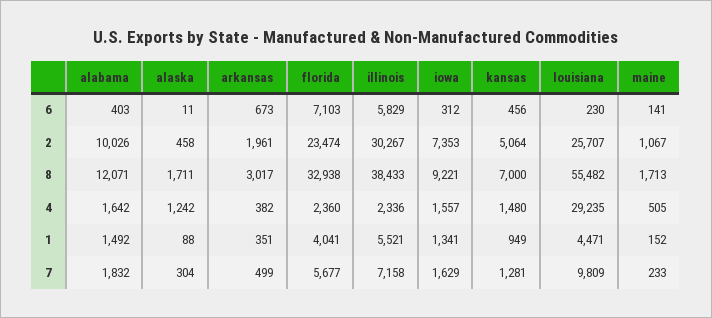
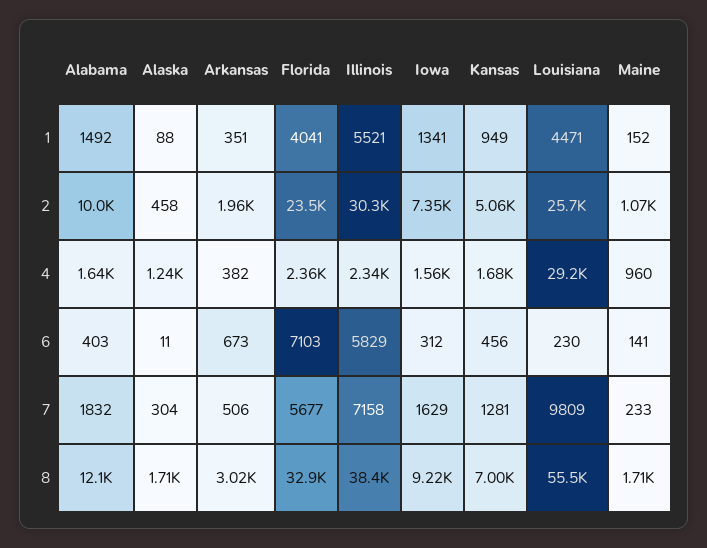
  {
    "alabama": {
      "6": 403,
      "2": 10026,
      "8": 12071,
      "4": 1642,
      "1": 1492,
      "7": 1832
    },
    "alaska": {
      "6": 11,
      "2": 458,
      "8": 1711,
      "4": 1242,
      "1": 88,
      "7": 304
    },
    "arkansas": {
      "6": 673,
      "2": 1961,
      "8": 3017,
      "4": 382,
      "1": 351,
-     "7": 499
+     "7": 506
    },
    "florida": {
      "6": 7103,
      "2": 23474,
      "8": 32938,
      "4": 2360,
      "1": 4041,
      "7": 5677
    },
    "illinois": {
      "6": 5829,
      "2": 30267,
      "8": 38433,
      "4": 2336,
      "1": 5521,
      "7": 7158
    },
    "iowa": {
      "6": 312,
      "2": 7353,
      "8": 9221,
      "4": 1557,
      "1": 1341,
      "7": 1629
    },
    "kansas": {
      "6": 456,
      "2": 5064,
      "8": 7000,
-     "4": 1480,
+     "4": 1680,
      "1": 949,
      "7": 1281
    },
    "louisiana": {
      "6": 230,
      "2": 25707,
      "8": 55482,
      "4": 29235,
      "1": 4471,
      "7": 9809
    },
    "maine": {
      "6": 141,
      "2": 1067,
      "8": 1713,
-     "4": 505,
+     "4": 960,
      "1": 152,
      "7": 233
    }
  }

